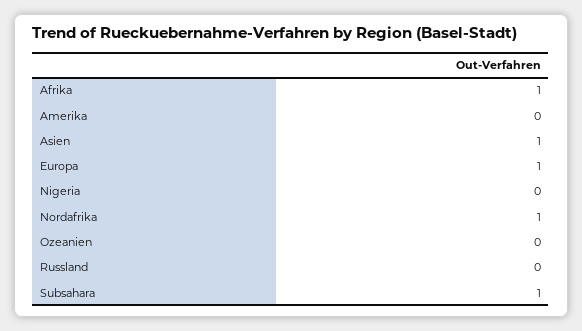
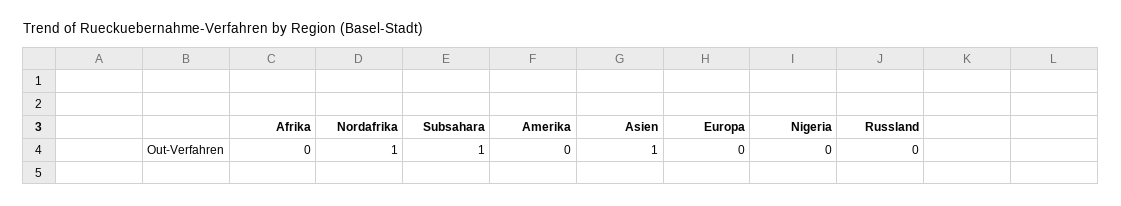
  {
-   "Afrika": 1,
+   "Afrika": 0,
    "Amerika": 0,
    "Asien": 1,
-   "Europa": 1,
+   "Europa": 0,
    "Nigeria": 0,
    "Nordafrika": 1,
-   "Ozeanien": 0,
    "Russland": 0,
    "Subsahara": 1
  }

